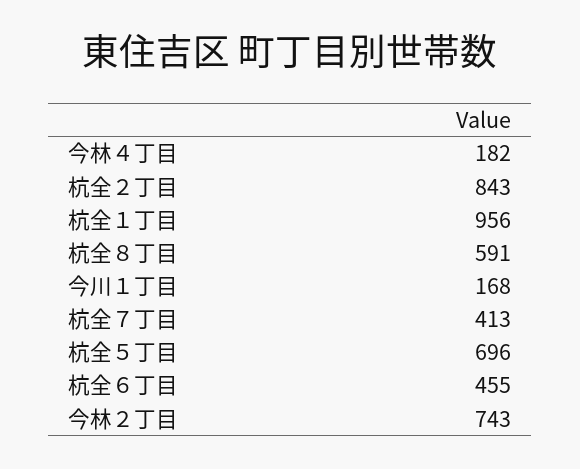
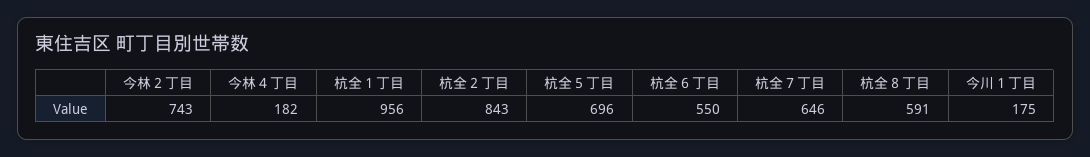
  {
    "今林４丁目": 182,
    "杭全２丁目": 843,
    "杭全１丁目": 956,
    "杭全８丁目": 591,
-   "今川１丁目": 168,
+   "今川１丁目": 175,
-   "杭全７丁目": 413,
+   "杭全７丁目": 646,
    "杭全５丁目": 696,
-   "杭全６丁目": 455,
+   "杭全６丁目": 550,
    "今林２丁目": 743
  }

